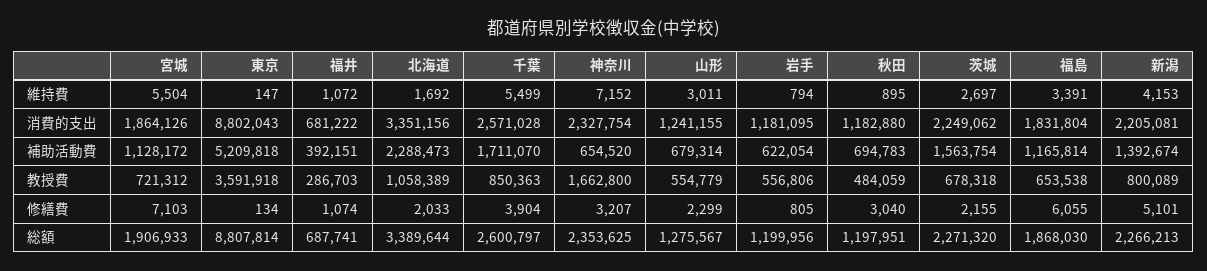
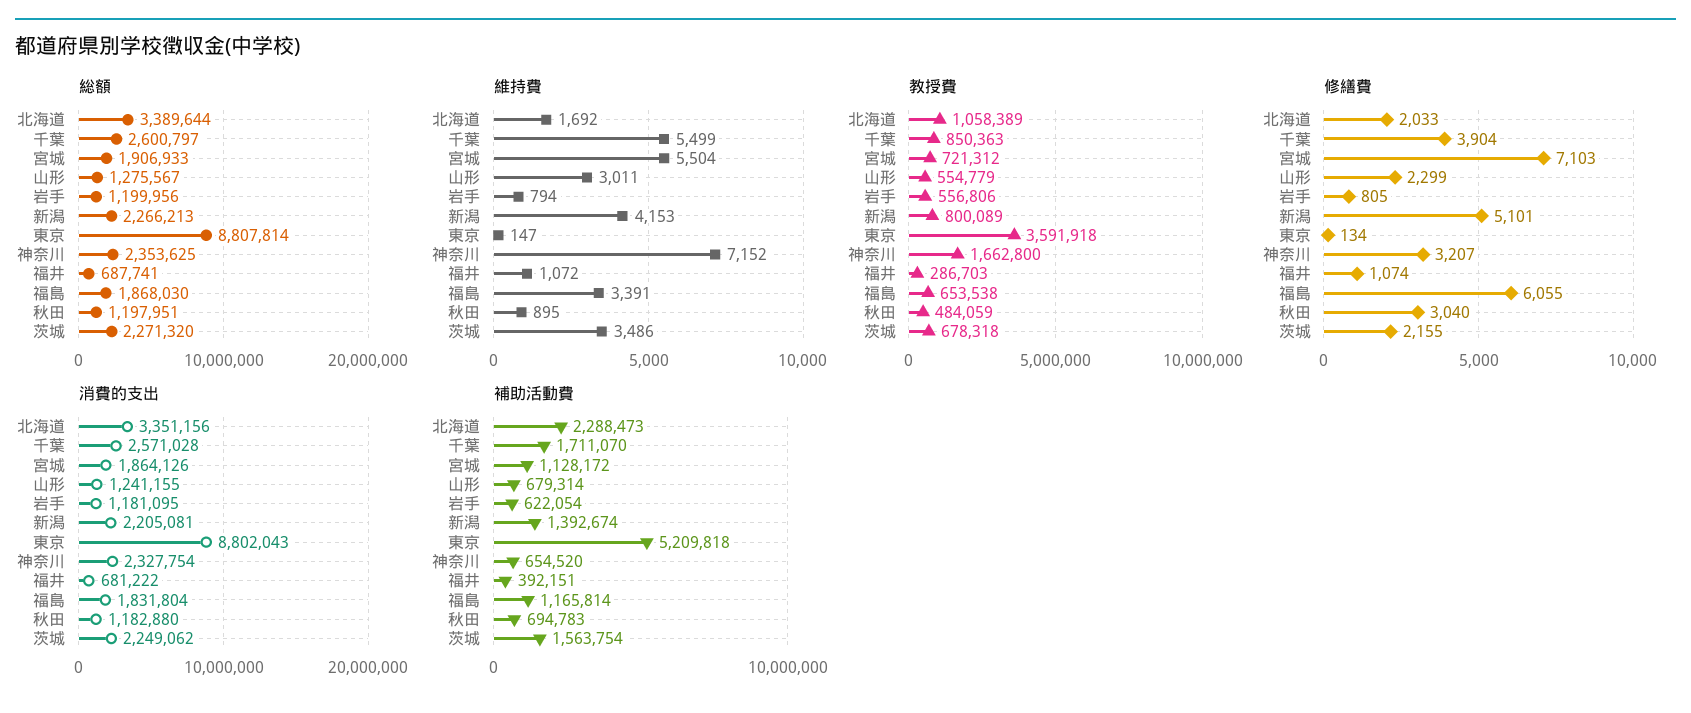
  {
    "維持費": {
      "宮城": 5504,
      "東京": 147,
      "福井": 1072,
      "北海道": 1692,
      "千葉": 5499,
      "神奈川": 7152,
      "山形": 3011,
      "岩手": 794,
      "秋田": 895,
-     "茨城": 2697,
+     "茨城": 3486,
      "福島": 3391,
      "新潟": 4153
    },
    "消費的支出": {
      "宮城": 1864126,
      "東京": 8802043,
      "福井": 681222,
      "北海道": 3351156,
      "千葉": 2571028,
      "神奈川": 2327754,
      "山形": 1241155,
      "岩手": 1181095,
      "秋田": 1182880,
      "茨城": 2249062,
      "福島": 1831804,
      "新潟": 2205081
    },
    "補助活動費": {
      "宮城": 1128172,
      "東京": 5209818,
      "福井": 392151,
      "北海道": 2288473,
      "千葉": 1711070,
      "神奈川": 654520,
      "山形": 679314,
      "岩手": 622054,
      "秋田": 694783,
      "茨城": 1563754,
      "福島": 1165814,
      "新潟": 1392674
    },
    "教授費": {
      "宮城": 721312,
      "東京": 3591918,
      "福井": 286703,
      "北海道": 1058389,
      "千葉": 850363,
      "神奈川": 1662800,
      "山形": 554779,
      "岩手": 556806,
      "秋田": 484059,
      "茨城": 678318,
      "福島": 653538,
      "新潟": 800089
    },
    "修繕費": {
      "宮城": 7103,
      "東京": 134,
      "福井": 1074,
      "北海道": 2033,
      "千葉": 3904,
      "神奈川": 3207,
      "山形": 2299,
      "岩手": 805,
      "秋田": 3040,
      "茨城": 2155,
      "福島": 6055,
      "新潟": 5101
    },
    "総額": {
      "宮城": 1906933,
      "東京": 8807814,
      "福井": 687741,
      "北海道": 3389644,
      "千葉": 2600797,
      "神奈川": 2353625,
      "山形": 1275567,
      "岩手": 1199956,
      "秋田": 1197951,
      "茨城": 2271320,
      "福島": 1868030,
      "新潟": 2266213
    }
  }

